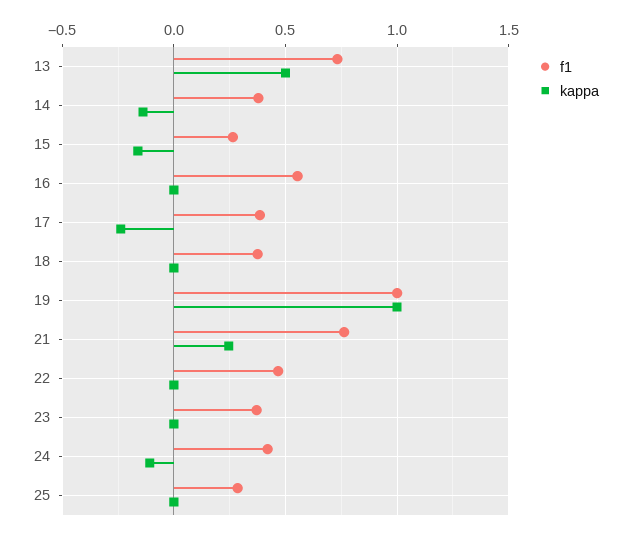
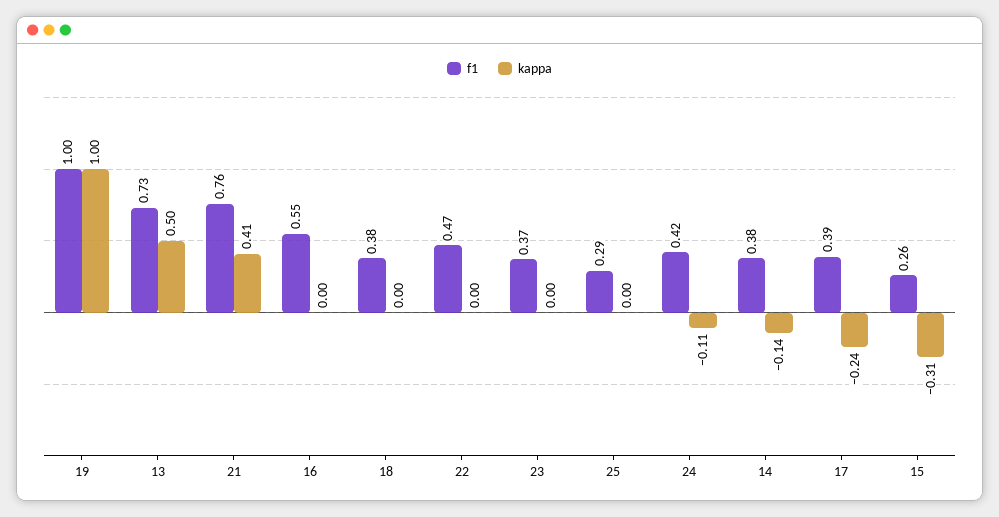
  {
    "f1": {
      "13": 0.73,
      "14": 0.38,
      "15": 0.26,
      "16": 0.55,
      "17": 0.39,
      "18": 0.38,
      "19": 1,
      "21": 0.76,
      "22": 0.47,
      "23": 0.37,
      "24": 0.42,
      "25": 0.29
    },
    "kappa": {
      "13": 0.5,
      "14": -0.14,
-     "15": -0.15,
+     "15": -0.31,
      "16": 0,
      "17": -0.24,
      "18": 0,
      "19": 1,
-     "21": 0.25,
+     "21": 0.41,
      "22": 0,
      "23": 0,
      "24": -0.11,
      "25": 0
    }
  }

